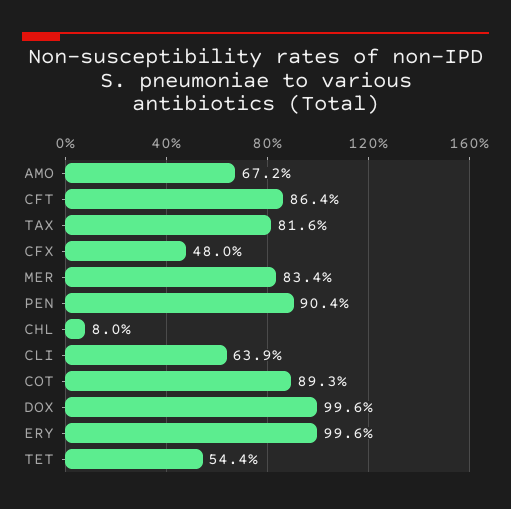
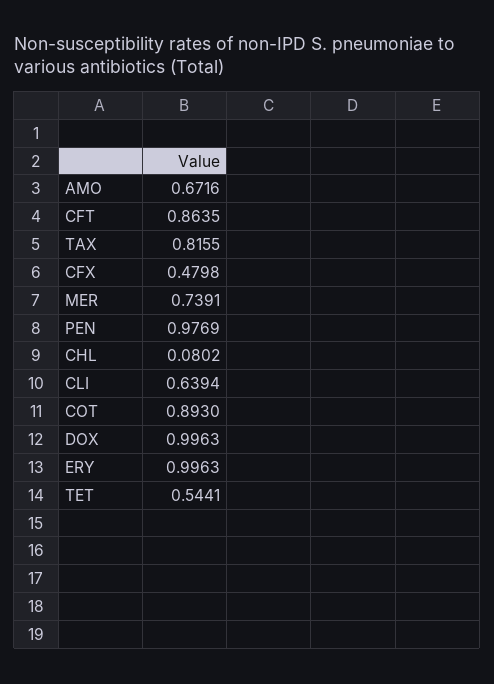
  {
    "AMO": 0.6716,
    "CFT": 0.8635,
    "TAX": 0.8155,
    "CFX": 0.4798,
-   "MER": 0.834,
+   "MER": 0.7391,
-   "PEN": 0.904,
+   "PEN": 0.9769,
    "CHL": 0.0802,
    "CLI": 0.6394,
    "COT": 0.893,
    "DOX": 0.9963,
    "ERY": 0.9963,
    "TET": 0.5441
  }

